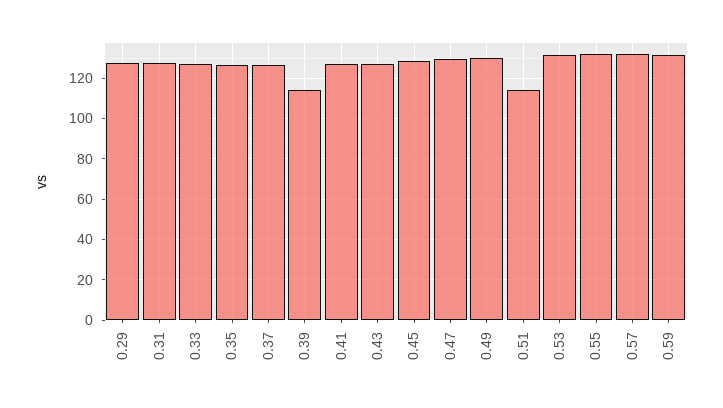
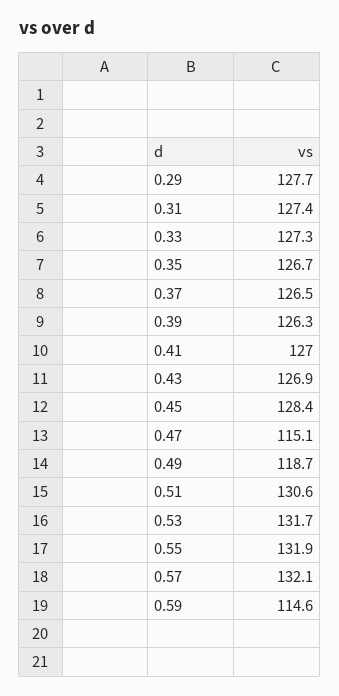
  {
    "0.29": 127.7,
    "0.31": 127.4,
    "0.33": 127.3,
    "0.35": 126.7,
    "0.37": 126.5,
-   "0.39": 115,
+   "0.39": 126.3,
    "0.41": 127,
    "0.43": 126.9,
    "0.45": 128.4,
-   "0.47": 130,
+   "0.47": 115.1,
-   "0.49": 130,
+   "0.49": 118.7,
-   "0.51": 115,
+   "0.51": 130.6,
    "0.53": 131.7,
    "0.55": 131.9,
    "0.57": 132.1,
-   "0.59": 130
+   "0.59": 114.6
  }

